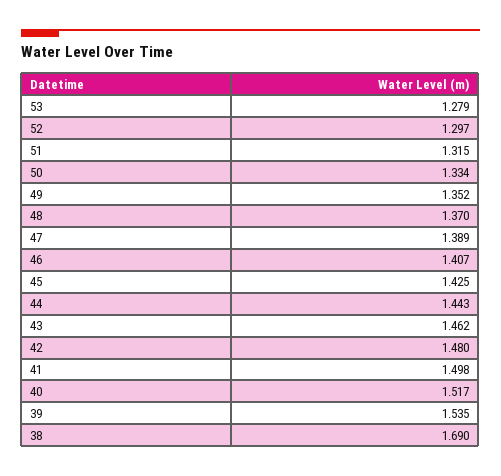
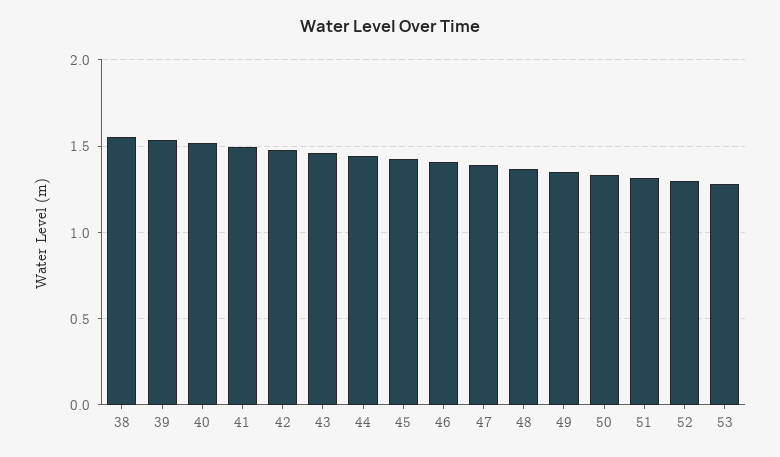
  {
    "53": 1.279,
    "52": 1.297,
    "51": 1.315,
    "50": 1.334,
    "49": 1.352,
    "48": 1.37,
    "47": 1.389,
    "46": 1.407,
    "45": 1.425,
    "44": 1.443,
    "43": 1.462,
    "42": 1.48,
    "41": 1.498,
    "40": 1.517,
    "39": 1.535,
-   "38": 1.69
+   "38": 1.55
  }

